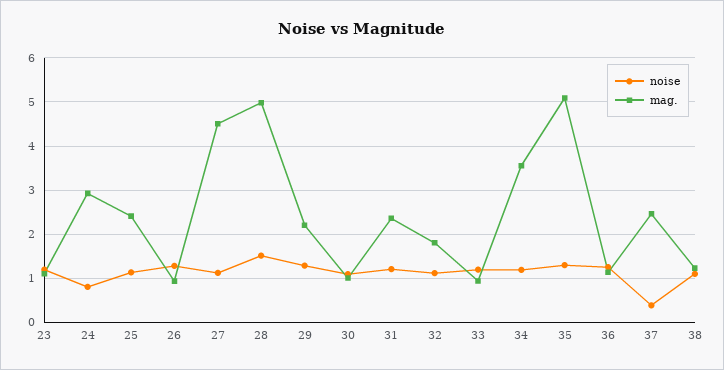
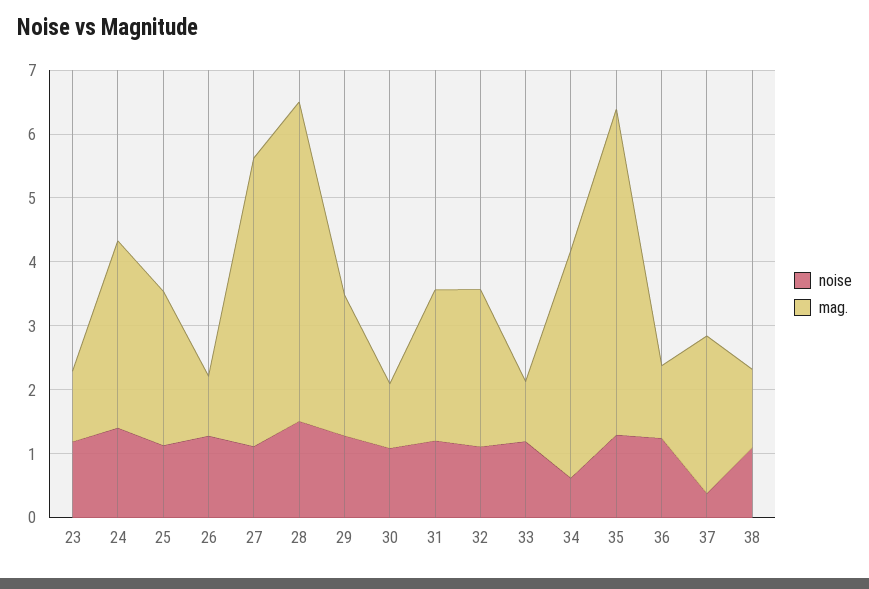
  {
    "noise": {
      "23": 1.2,
-     "24": 0.8,
+     "24": 1.4,
      "25": 1.2,
      "26": 1.2,
      "27": 1.2,
      "28": 1.6,
      "29": 1.2,
      "30": 1,
      "31": 1.2,
      "32": 1.2,
      "33": 1.2,
-     "34": 1.2,
+     "34": 0.6,
      "35": 1.2,
      "36": 1.2,
      "37": 0.4,
      "38": 1
    },
    "mag.": {
      "23": 1.2,
      "24": 3,
      "25": 2.4,
      "26": 1,
      "27": 4.6,
      "28": 5,
      "29": 2.2,
      "30": 1,
      "31": 2.4,
-     "32": 1.8,
+     "32": 2.4,
      "33": 1,
      "34": 3.6,
      "35": 5,
      "36": 1.2,
      "37": 2.4,
      "38": 1.2
    }
  }

